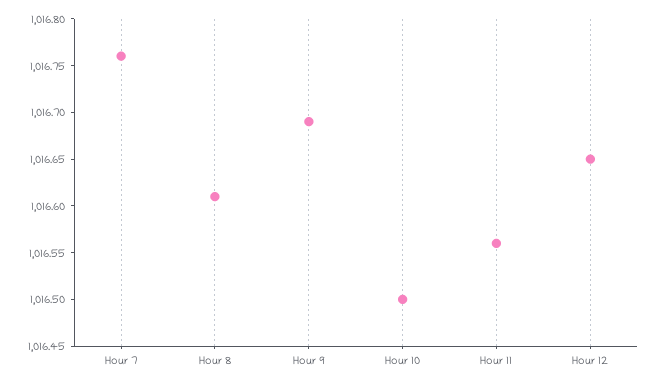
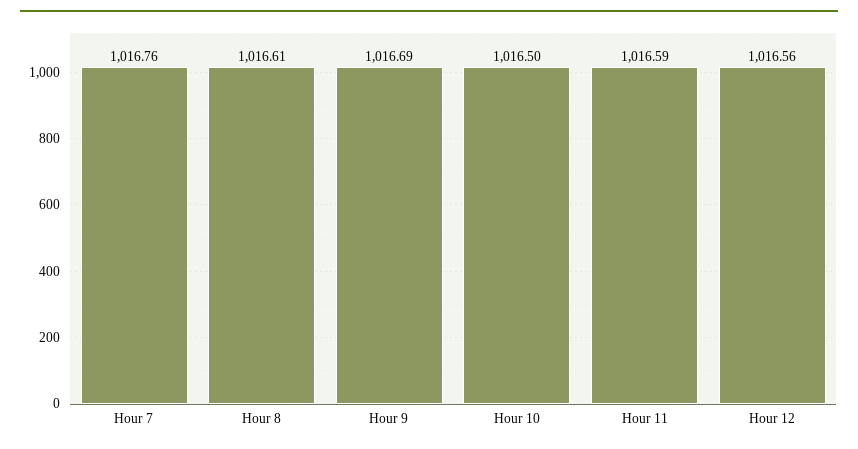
  {
    "Hour 7": 1016.76,
    "Hour 8": 1016.61,
    "Hour 9": 1016.69,
    "Hour 10": 1016.5,
-   "Hour 11": 1016.56,
+   "Hour 11": 1016.59,
-   "Hour 12": 1016.65
+   "Hour 12": 1016.56
  }

